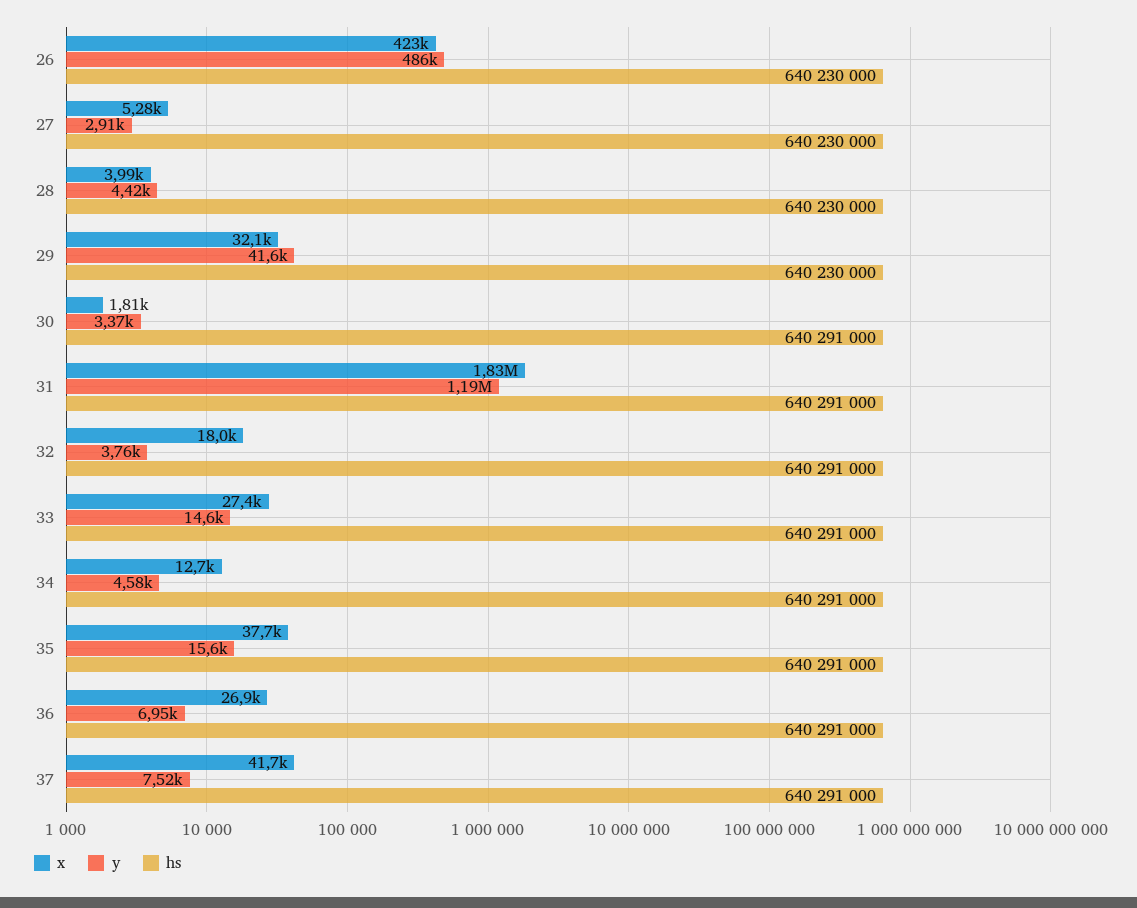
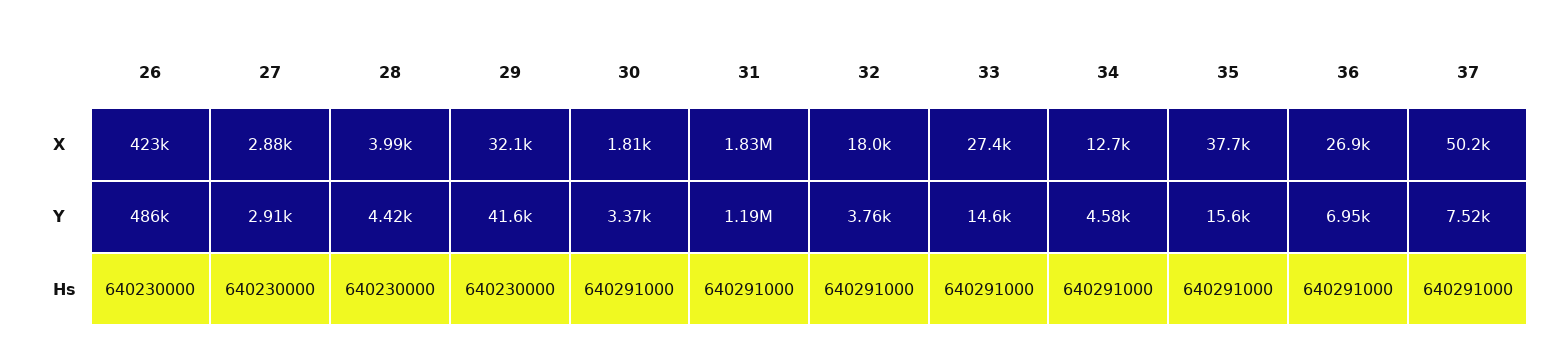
  {
    "x": {
      "26": 423000,
-     "27": 5280,
+     "27": 2880,
      "28": 3990,
      "29": 32100,
      "30": 1810,
      "31": 1830000,
      "32": 18000,
      "33": 27400,
      "34": 12700,
      "35": 37700,
      "36": 26900,
-     "37": 41700
+     "37": 50200
    },
    "y": {
      "26": 486000,
      "27": 2910,
      "28": 4420,
      "29": 41600,
      "30": 3370,
      "31": 1190000,
      "32": 3760,
      "33": 14600,
      "34": 4580,
      "35": 15600,
      "36": 6950,
      "37": 7520
    },
    "hs": {
      "26": 640230000,
      "27": 640230000,
      "28": 640230000,
      "29": 640230000,
      "30": 640291000,
      "31": 640291000,
      "32": 640291000,
      "33": 640291000,
      "34": 640291000,
      "35": 640291000,
      "36": 640291000,
      "37": 640291000
    }
  }

